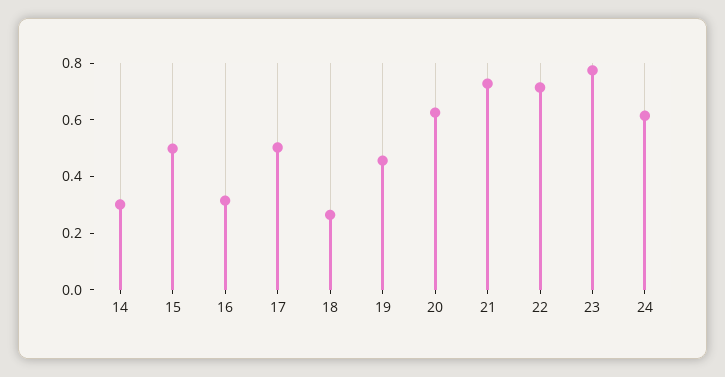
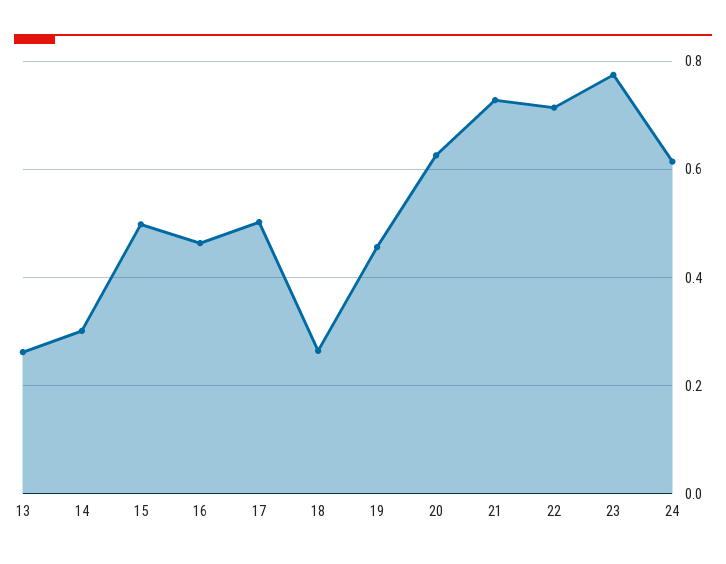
  {
    "14": 0.3,
    "15": 0.5,
-   "16": 0.3,
+   "16": 0.46,
    "17": 0.5,
    "18": 0.26,
    "19": 0.46,
    "20": 0.62,
    "21": 0.72,
    "22": 0.72,
    "23": 0.78,
-   "24": 0.62
+   "24": 0.62,
+   "13": 0.26
  }

